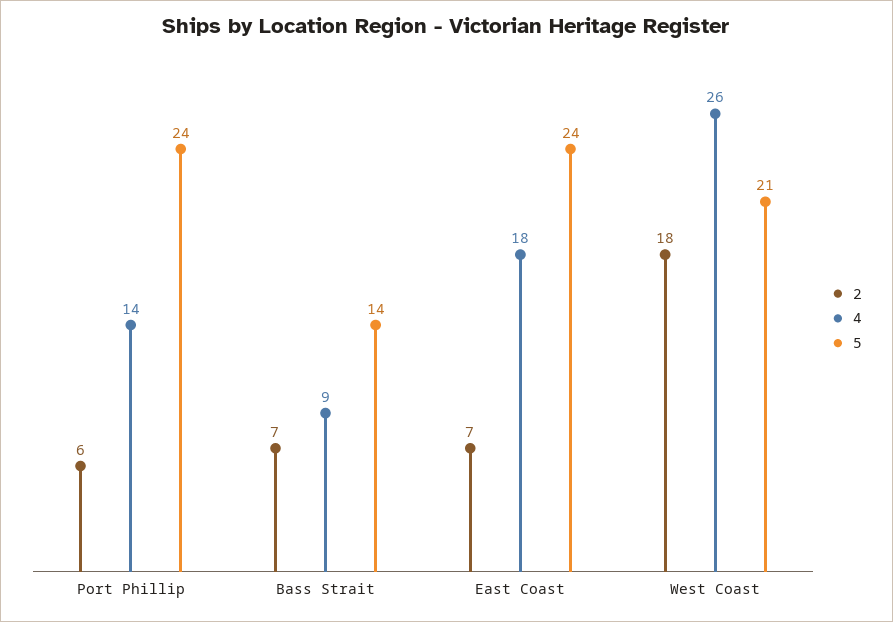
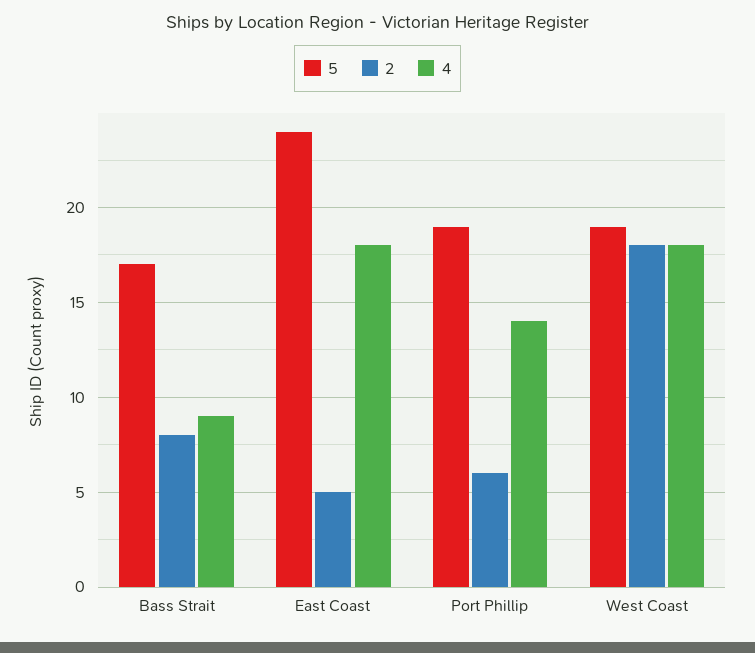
  {
    "2": {
      "Port Phillip": 6,
-     "Bass Strait": 7,
+     "Bass Strait": 8,
-     "East Coast": 7,
+     "East Coast": 5,
      "West Coast": 18
    },
    "4": {
      "Port Phillip": 14,
      "Bass Strait": 9,
      "East Coast": 18,
-     "West Coast": 26
+     "West Coast": 18
    },
    "5": {
-     "Port Phillip": 24,
+     "Port Phillip": 19,
-     "Bass Strait": 14,
+     "Bass Strait": 17,
      "East Coast": 24,
-     "West Coast": 21
+     "West Coast": 19
    }
  }

